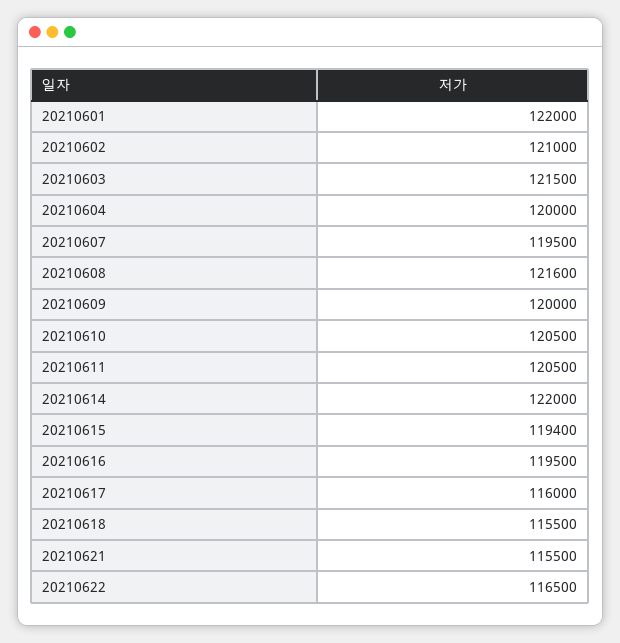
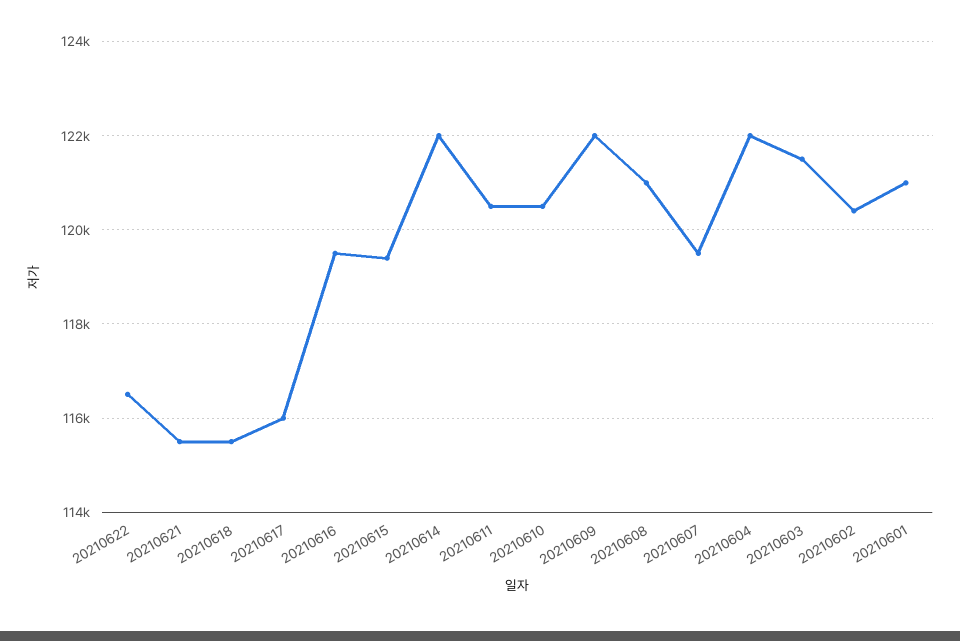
  {
-   "20210601": 122000,
+   "20210601": 121000,
-   "20210602": 121000,
+   "20210602": 120400,
    "20210603": 121500,
-   "20210604": 120000,
+   "20210604": 122000,
    "20210607": 119500,
-   "20210608": 121600,
+   "20210608": 121000,
-   "20210609": 120000,
+   "20210609": 122000,
    "20210610": 120500,
    "20210611": 120500,
    "20210614": 122000,
    "20210615": 119400,
    "20210616": 119500,
    "20210617": 116000,
    "20210618": 115500,
    "20210621": 115500,
    "20210622": 116500
  }

